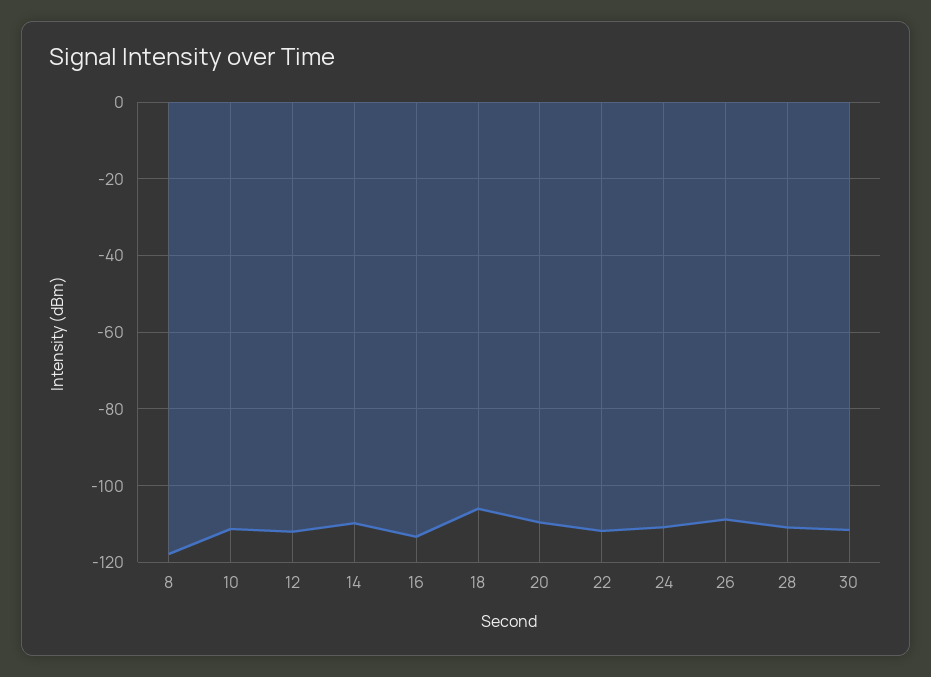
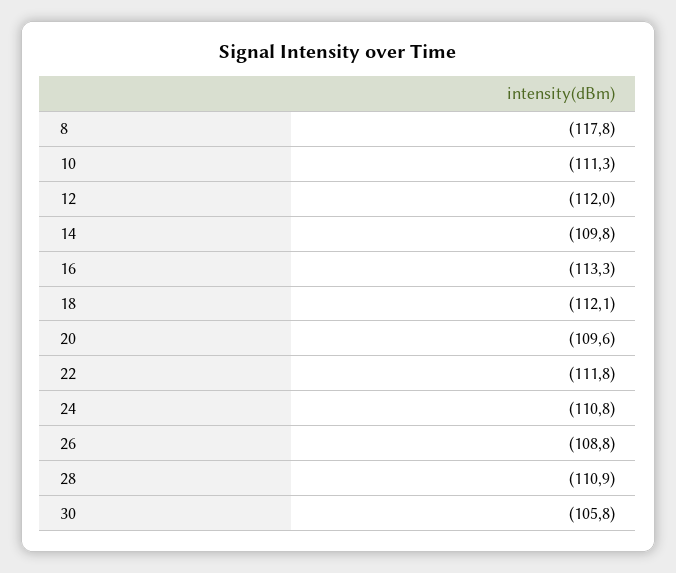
  {
    "8": -117.8,
    "10": -111.3,
    "12": -112,
    "14": -109.8,
    "16": -113.3,
-   "18": -106,
+   "18": -112.1,
    "20": -109.6,
    "22": -111.8,
    "24": -110.8,
    "26": -108.8,
    "28": -110.9,
-   "30": -112
+   "30": -105.8
  }

